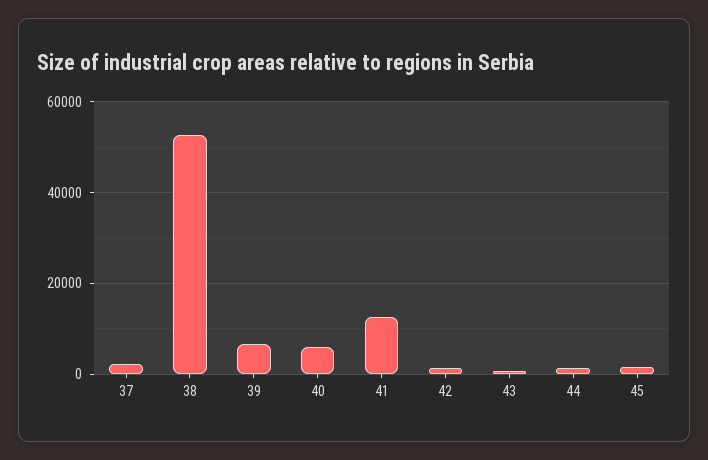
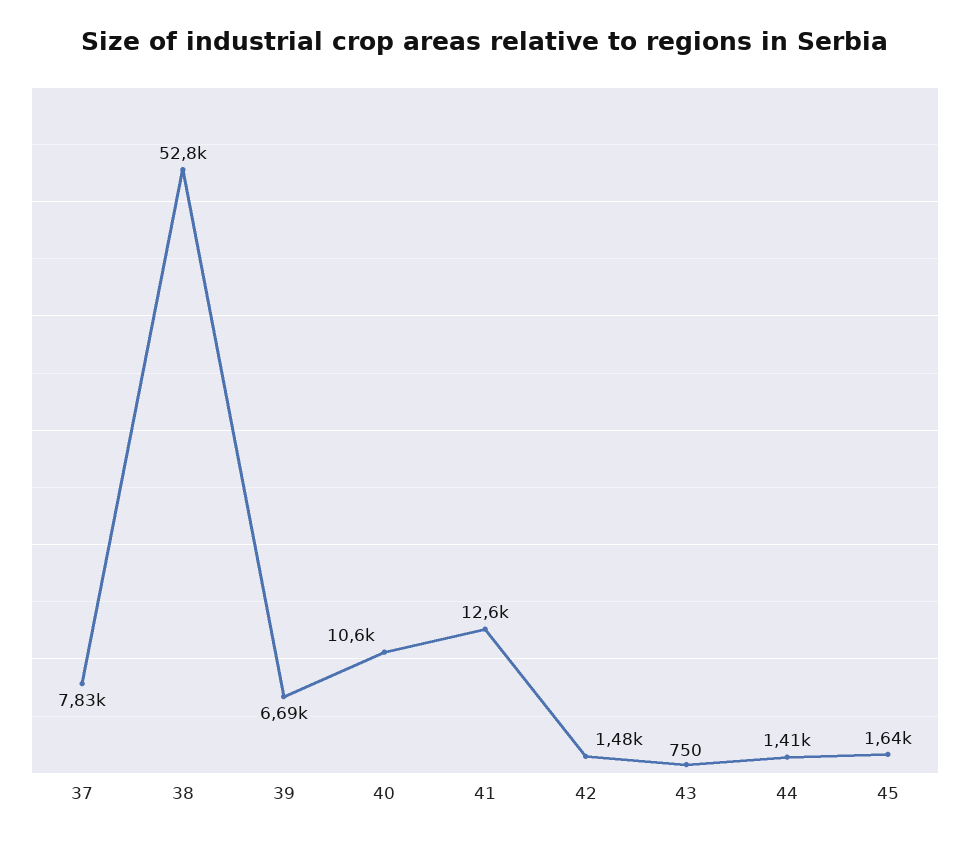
  {
-   "37": 2000,
+   "37": 7830,
    "38": 52800,
    "39": 6690,
-   "40": 6000,
+   "40": 10600,
    "41": 12600,
    "42": 1480,
    "43": 750,
    "44": 1410,
    "45": 1640
  }

